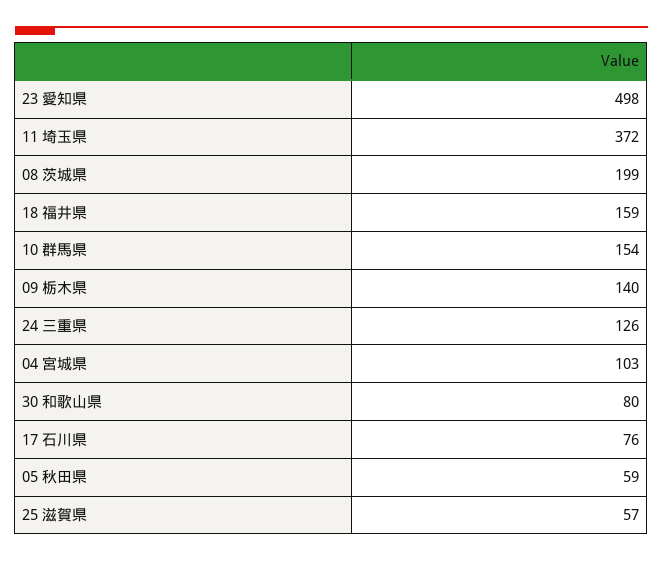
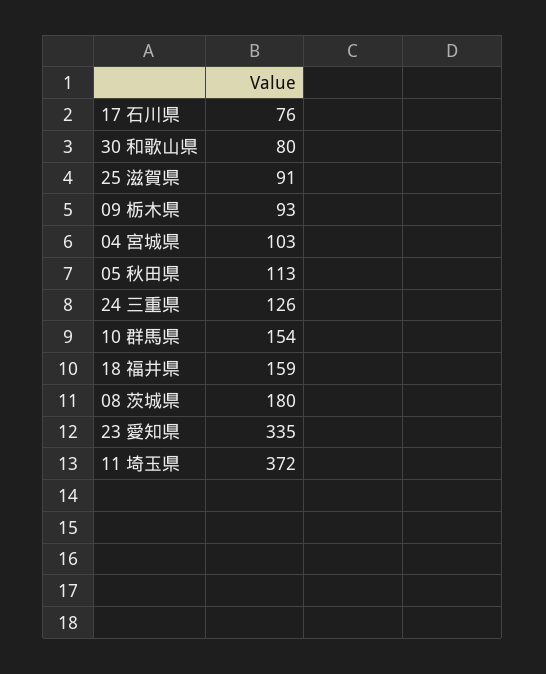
  {
-   "23 愛知県": 498,
+   "23 愛知県": 335,
    "11 埼玉県": 372,
-   "08 茨城県": 199,
+   "08 茨城県": 180,
    "18 福井県": 159,
    "10 群馬県": 154,
-   "09 栃木県": 140,
+   "09 栃木県": 93,
    "24 三重県": 126,
    "04 宮城県": 103,
    "30 和歌山県": 80,
    "17 石川県": 76,
-   "05 秋田県": 59,
+   "05 秋田県": 113,
-   "25 滋賀県": 57
+   "25 滋賀県": 91
  }

